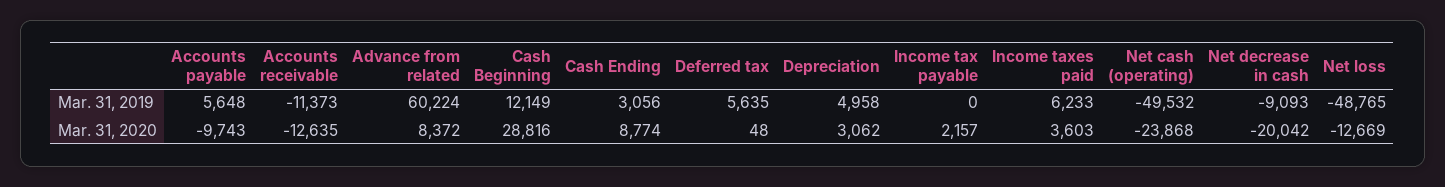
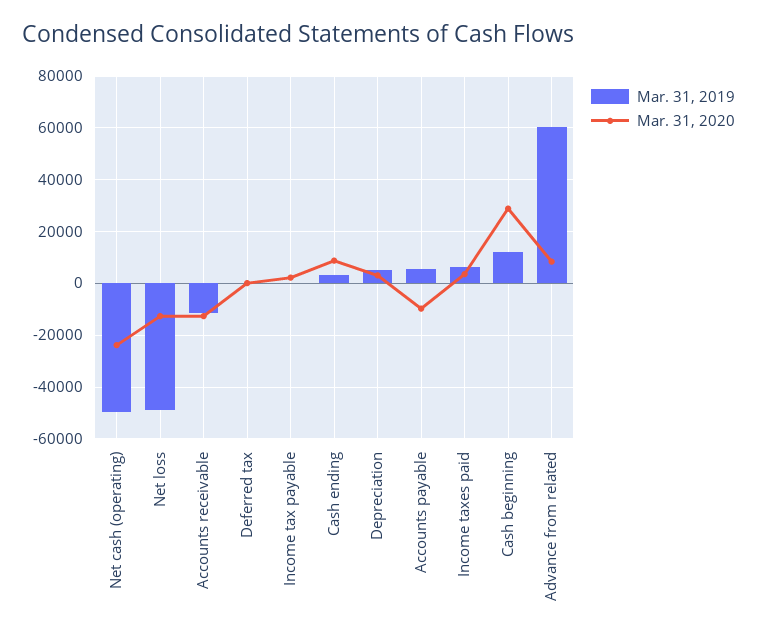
  {
    "Mar. 31, 2019": {
      "Accounts payable": 5648,
      "Accounts receivable": -11373,
      "Advance from related": 60224,
      "Cash Beginning": 12149,
      "Cash Ending": 3056,
-     "Deferred tax": 5635,
+     "Deferred tax": 0,
      "Depreciation": 4958,
      "Income tax payable": 0,
      "Income taxes paid": 6233,
      "Net cash (operating)": -49532,
-     "Net decrease in cash": -9093,
      "Net loss": -48765
    },
    "Mar. 31, 2020": {
      "Accounts payable": -9743,
      "Accounts receivable": -12635,
      "Advance from related": 8372,
      "Cash Beginning": 28816,
      "Cash Ending": 8774,
      "Deferred tax": 48,
      "Depreciation": 3062,
      "Income tax payable": 2157,
      "Income taxes paid": 3603,
      "Net cash (operating)": -23868,
-     "Net decrease in cash": -20042,
      "Net loss": -12669
    }
  }

